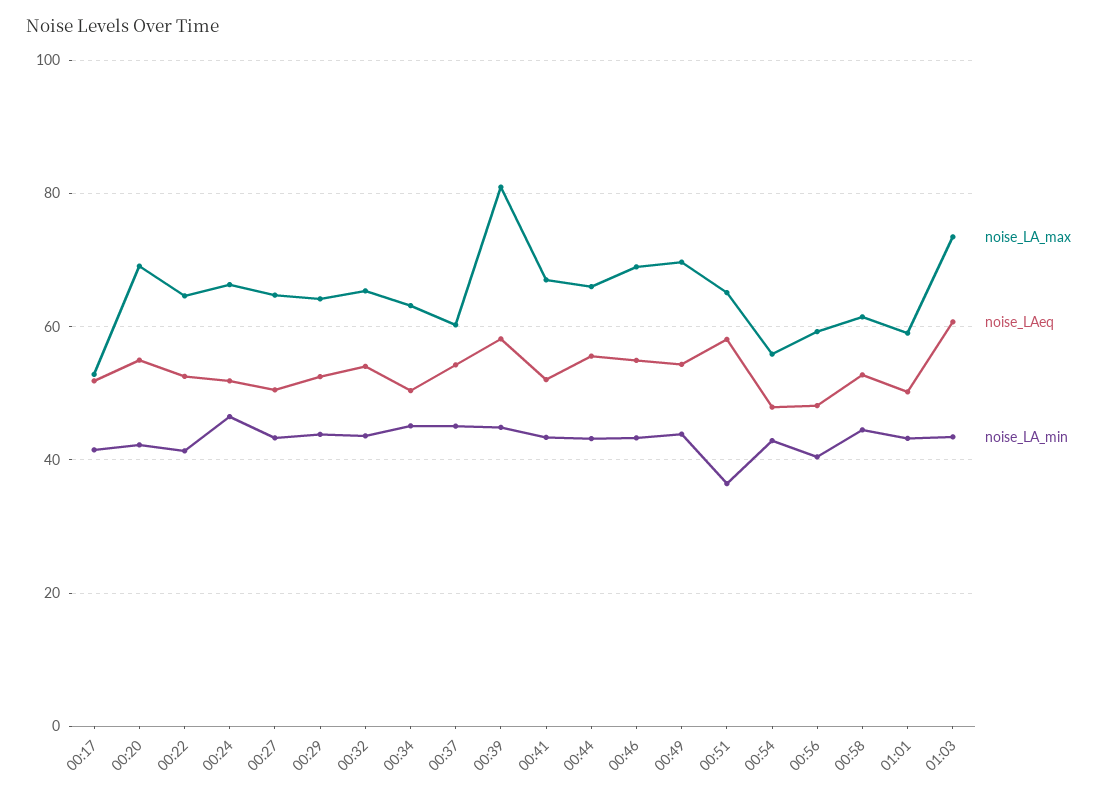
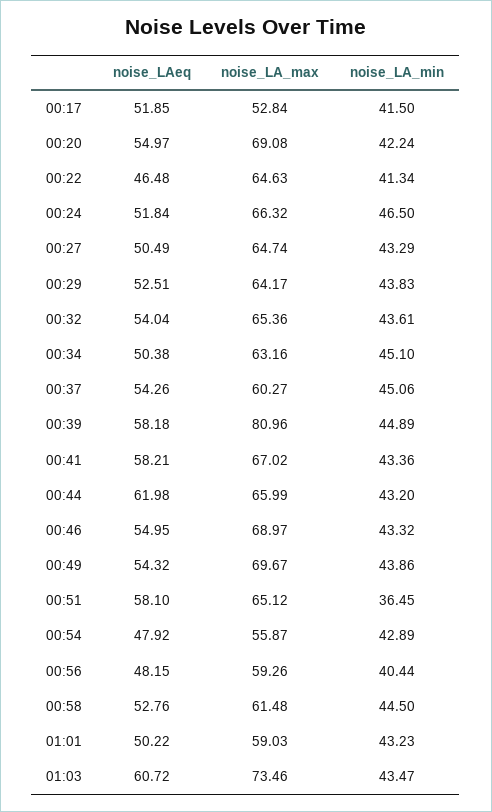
  {
    "noise_LA_max": {
      "00:17": 52.84,
      "00:20": 69.08,
      "00:22": 64.63,
      "00:24": 66.32,
      "00:27": 64.74,
      "00:29": 64.17,
      "00:32": 65.36,
      "00:34": 63.16,
      "00:37": 60.27,
      "00:39": 80.96,
      "00:41": 67.02,
      "00:44": 65.99,
      "00:46": 68.97,
      "00:49": 69.67,
      "00:51": 65.12,
      "00:54": 55.87,
      "00:56": 59.26,
      "00:58": 61.48,
      "01:01": 59.03,
      "01:03": 73.46
    },
    "noise_LAeq": {
      "00:17": 51.85,
      "00:20": 54.97,
-     "00:22": 52,
+     "00:22": 46.48,
      "00:24": 51.84,
      "00:27": 50.49,
      "00:29": 52.51,
      "00:32": 54.04,
      "00:34": 50.38,
      "00:37": 54.26,
      "00:39": 58.18,
-     "00:41": 52,
+     "00:41": 58.21,
-     "00:44": 56,
+     "00:44": 61.98,
      "00:46": 54.95,
      "00:49": 54.32,
      "00:51": 58.1,
      "00:54": 47.92,
      "00:56": 48.15,
      "00:58": 52.76,
      "01:01": 50.22,
      "01:03": 60.72
    },
    "noise_LA_min": {
      "00:17": 41.5,
      "00:20": 42.24,
      "00:22": 41.34,
      "00:24": 46.5,
      "00:27": 43.29,
      "00:29": 43.83,
      "00:32": 43.61,
      "00:34": 45.1,
      "00:37": 45.06,
      "00:39": 44.89,
      "00:41": 43.36,
      "00:44": 43.2,
      "00:46": 43.32,
      "00:49": 43.86,
      "00:51": 36.45,
      "00:54": 42.89,
      "00:56": 40.44,
      "00:58": 44.5,
      "01:01": 43.23,
      "01:03": 43.47
    }
  }

